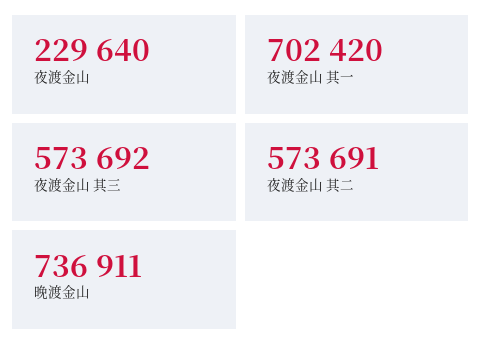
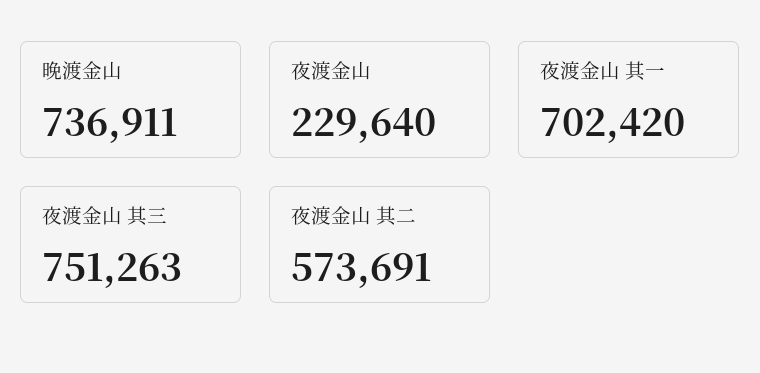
  {
    "夜渡金山": 229640,
    "夜渡金山 其一": 702420,
-   "夜渡金山 其三": 573692,
+   "夜渡金山 其三": 751263,
    "夜渡金山 其二": 573691,
    "晚渡金山": 736911
  }

